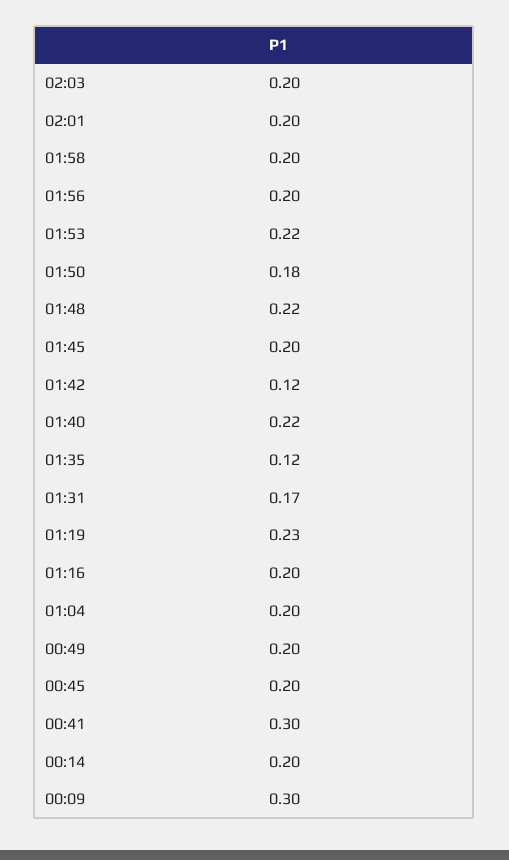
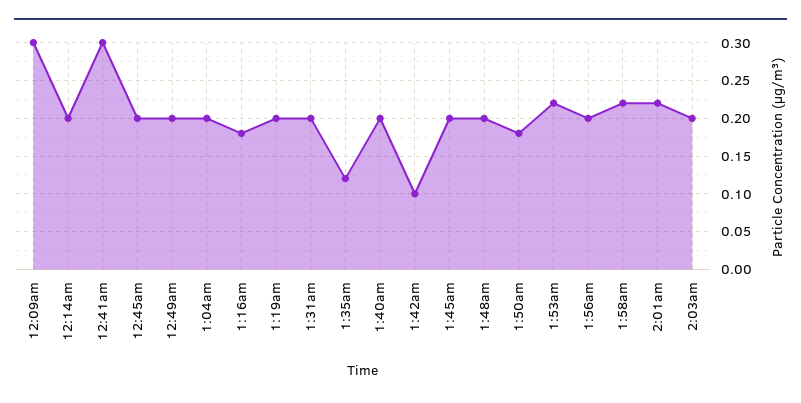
  {
    "02:03": 0.2,
-   "02:01": 0.2,
+   "02:01": 0.22,
-   "01:58": 0.2,
+   "01:58": 0.22,
    "01:56": 0.2,
    "01:53": 0.22,
    "01:50": 0.18,
-   "01:48": 0.22,
+   "01:48": 0.2,
    "01:45": 0.2,
-   "01:42": 0.12,
+   "01:42": 0.1,
-   "01:40": 0.22,
+   "01:40": 0.2,
    "01:35": 0.12,
-   "01:31": 0.17,
+   "01:31": 0.2,
-   "01:19": 0.23,
+   "01:19": 0.2,
-   "01:16": 0.2,
+   "01:16": 0.18,
    "01:04": 0.2,
    "00:49": 0.2,
    "00:45": 0.2,
    "00:41": 0.3,
    "00:14": 0.2,
    "00:09": 0.3
  }

